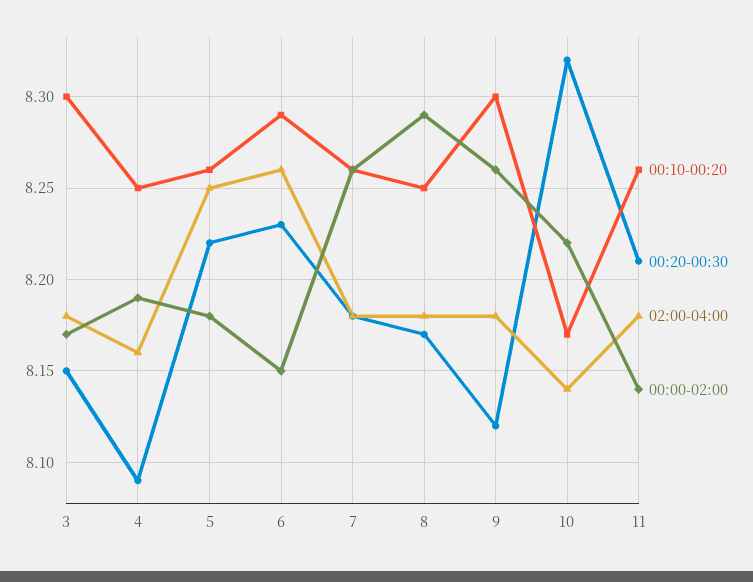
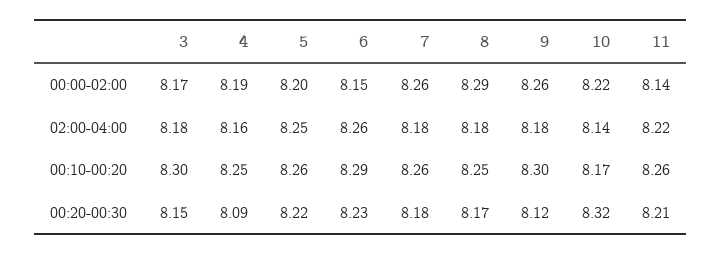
  {
    "00:10-00:20": {
      "3": 8.3,
      "4": 8.25,
      "5": 8.26,
      "6": 8.29,
      "7": 8.26,
      "8": 8.25,
      "9": 8.3,
      "10": 8.17,
      "11": 8.26
    },
    "00:20-00:30": {
      "3": 8.15,
      "4": 8.09,
      "5": 8.22,
      "6": 8.23,
      "7": 8.18,
      "8": 8.17,
      "9": 8.12,
      "10": 8.32,
      "11": 8.21
    },
    "02:00-04:00": {
      "3": 8.18,
      "4": 8.16,
      "5": 8.25,
      "6": 8.26,
      "7": 8.18,
      "8": 8.18,
      "9": 8.18,
      "10": 8.14,
-     "11": 8.18
+     "11": 8.22
    },
    "00:00-02:00": {
      "3": 8.17,
      "4": 8.19,
-     "5": 8.18,
+     "5": 8.2,
      "6": 8.15,
      "7": 8.26,
      "8": 8.29,
      "9": 8.26,
      "10": 8.22,
      "11": 8.14
    }
  }

